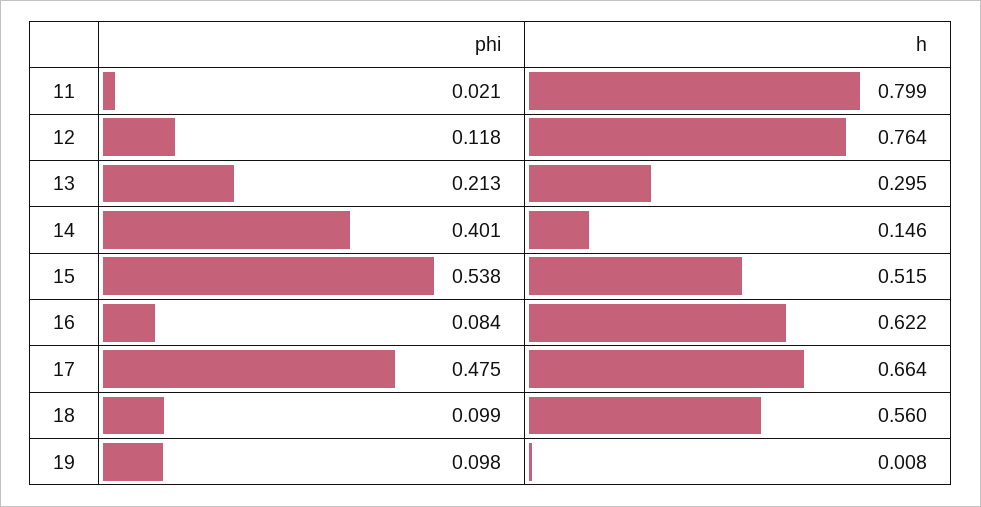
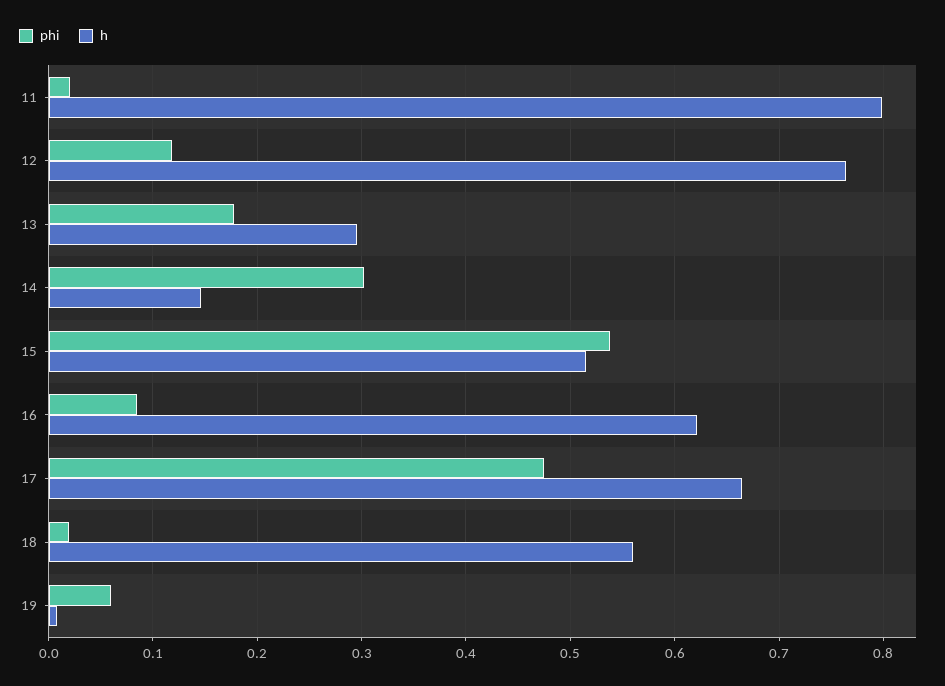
  {
    "phi": {
      "11": 0.021,
      "12": 0.118,
-     "13": 0.213,
+     "13": 0.18,
-     "14": 0.401,
+     "14": 0.3,
      "15": 0.538,
      "16": 0.084,
      "17": 0.475,
-     "18": 0.099,
+     "18": 0.02,
-     "19": 0.098
+     "19": 0.06
    },
    "h": {
      "11": 0.799,
      "12": 0.764,
      "13": 0.295,
      "14": 0.146,
      "15": 0.515,
      "16": 0.622,
      "17": 0.664,
      "18": 0.56,
      "19": 0.008
    }
  }

